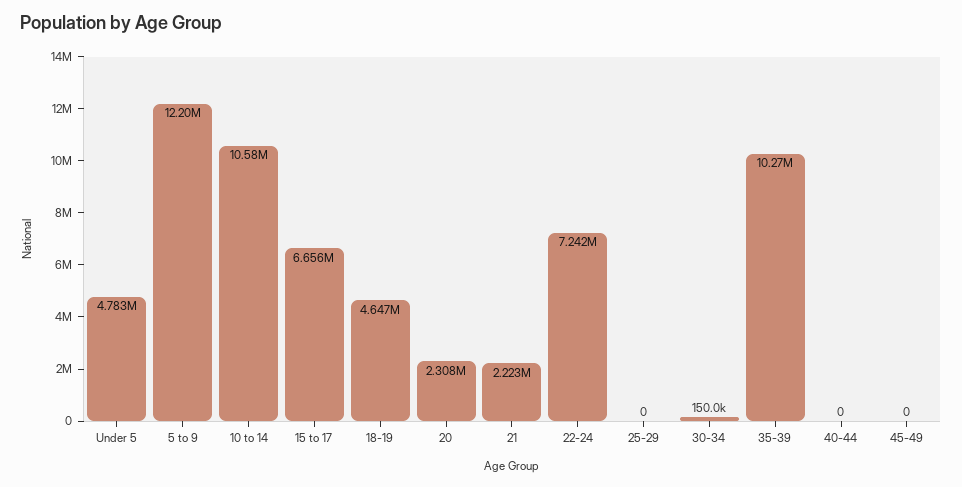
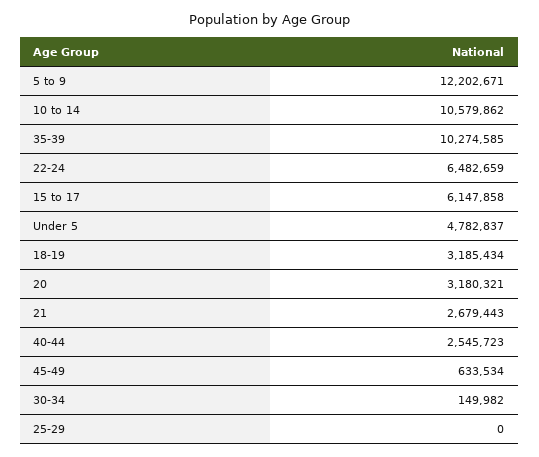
  {
    "Under 5": 4782837,
    "5 to 9": 12202671,
    "10 to 14": 10579862,
-   "15 to 17": 6656000,
+   "15 to 17": 6147858,
-   "18-19": 4647000,
+   "18-19": 3185434,
-   "20": 2308000,
+   "20": 3180321,
-   "21": 2223000,
+   "21": 2679443,
-   "22-24": 7242000,
+   "22-24": 6482659,
    "25-29": 0,
    "30-34": 149982,
    "35-39": 10274585,
-   "40-44": 0,
+   "40-44": 2545723,
-   "45-49": 0
+   "45-49": 633534
  }

